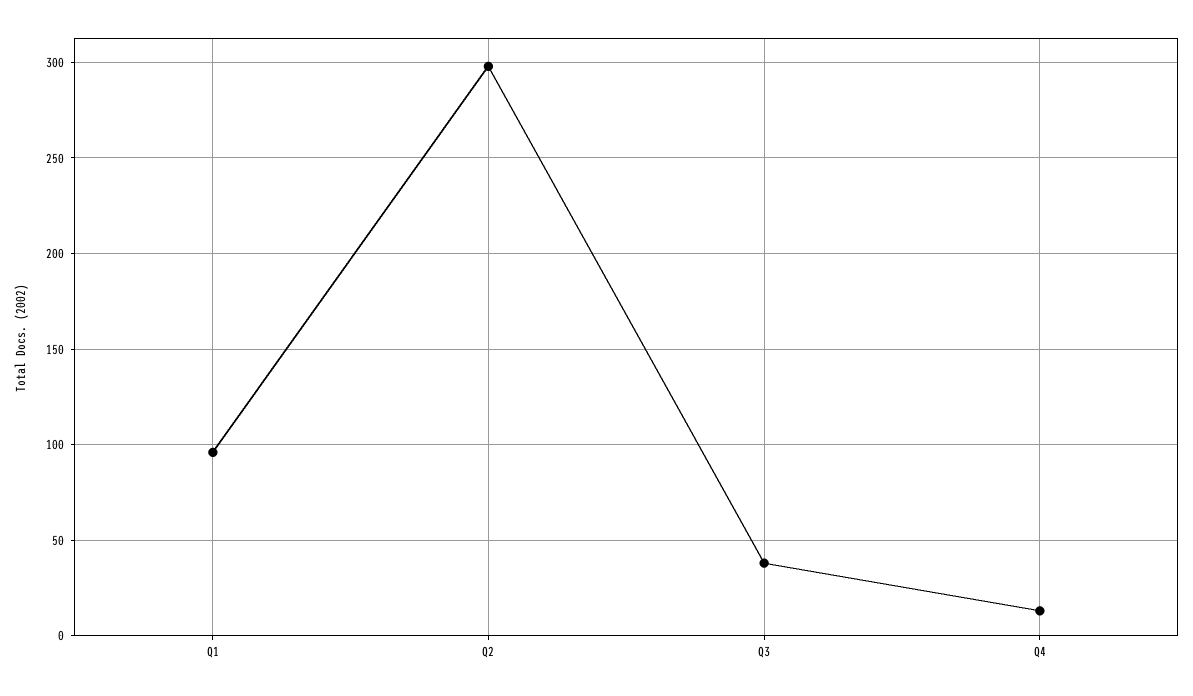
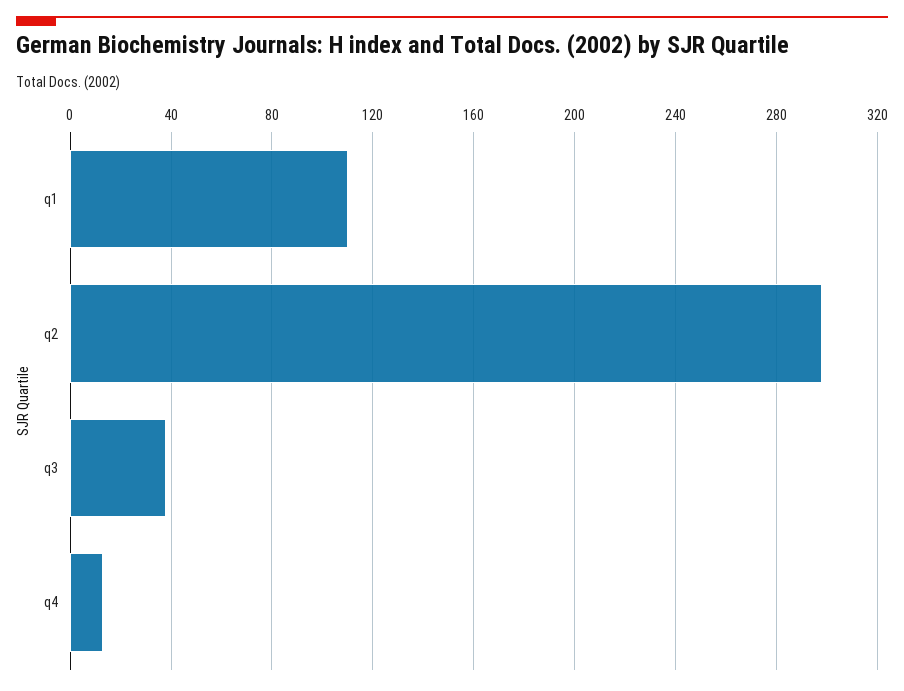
  {
-   "Q1": 95,
+   "Q1": 110,
    "Q2": 300,
    "Q3": 40,
    "Q4": 15
  }

